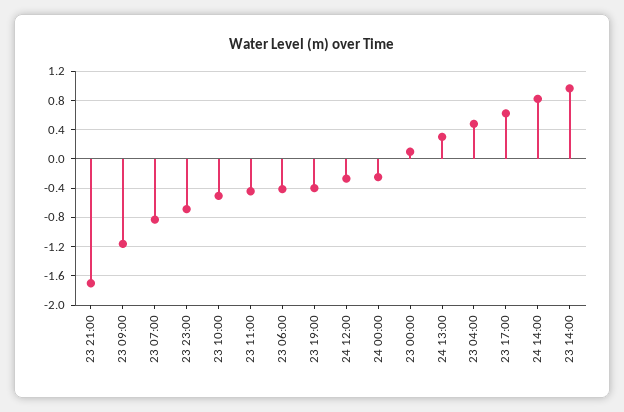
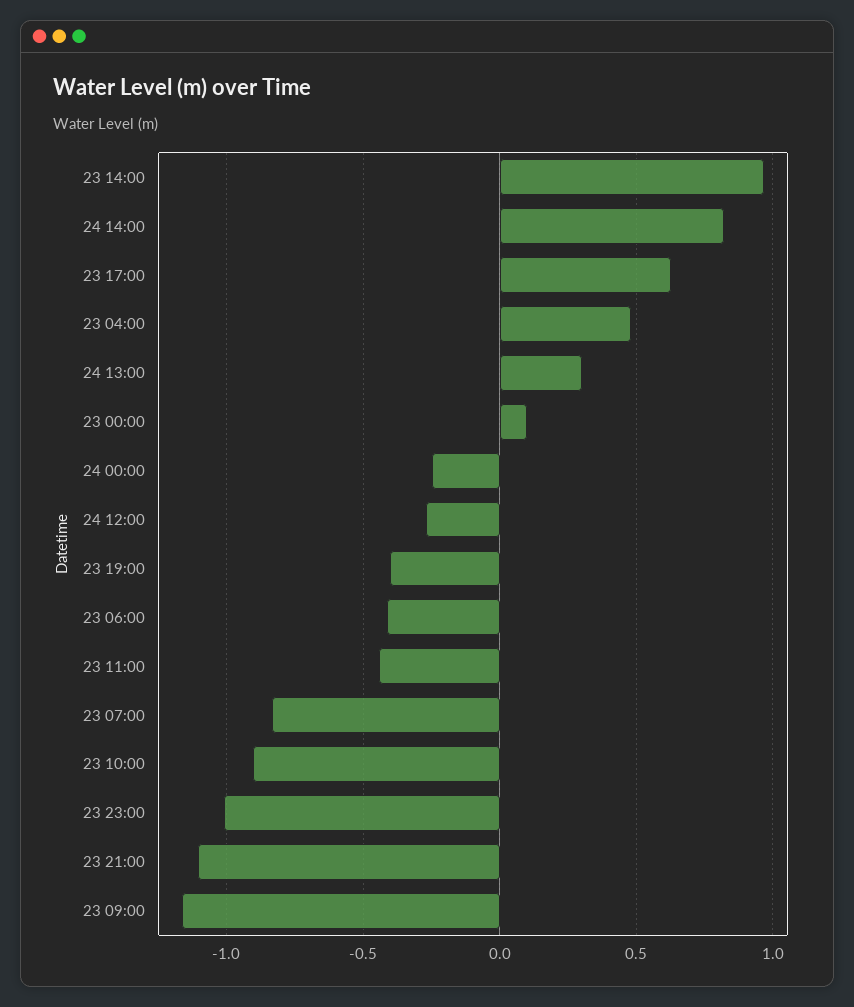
  {
-   "23 21:00": -1.7,
+   "23 21:00": -1.1,
    "23 09:00": -1.15,
    "23 07:00": -0.85,
-   "23 23:00": -0.7,
+   "23 23:00": -1,
-   "23 10:00": -0.5,
+   "23 10:00": -0.9,
    "23 11:00": -0.45,
    "23 06:00": -0.4,
    "23 19:00": -0.4,
    "24 12:00": -0.25,
    "24 00:00": -0.25,
    "23 00:00": 0.1,
    "24 13:00": 0.3,
    "23 04:00": 0.5,
    "23 17:00": 0.65,
    "24 14:00": 0.8,
    "23 14:00": 0.95
  }

